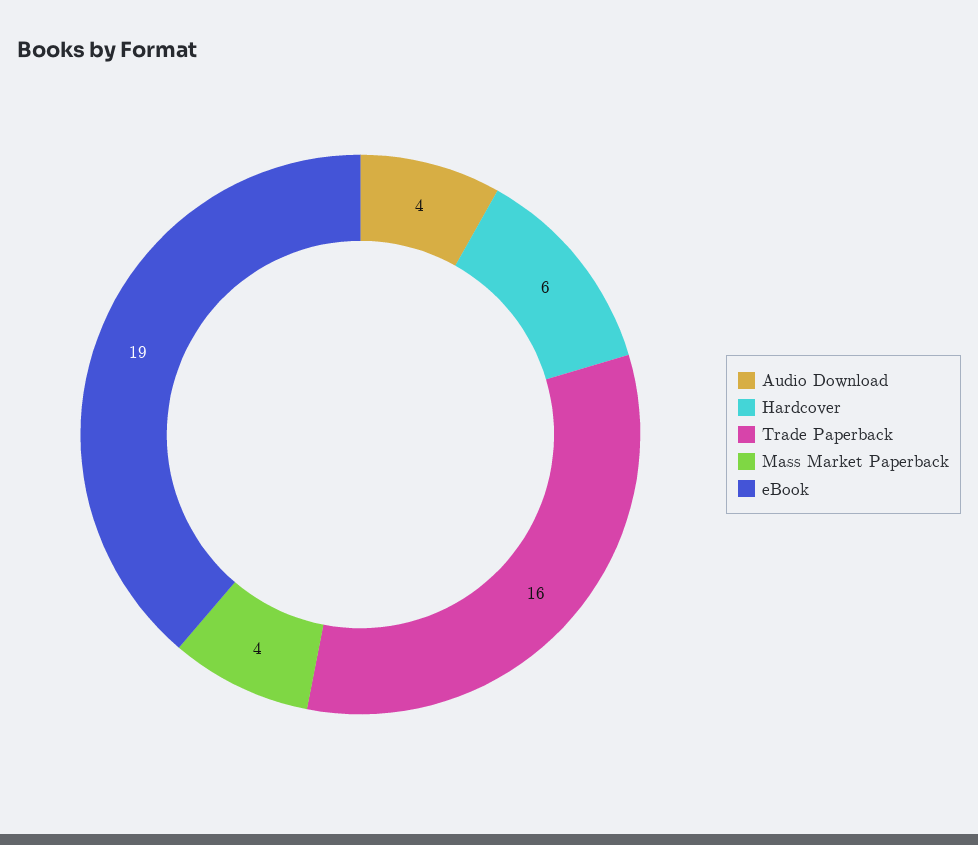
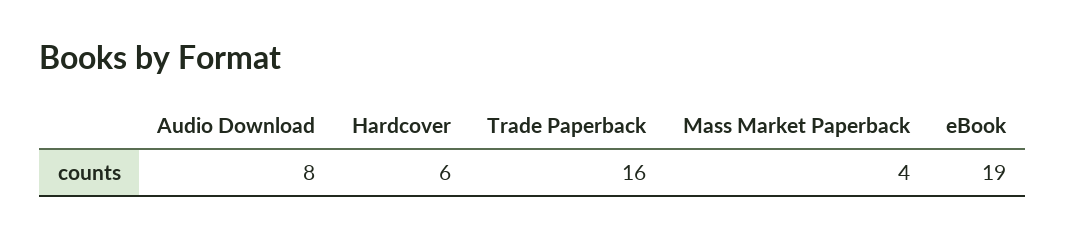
  {
-   "Audio Download": 4,
+   "Audio Download": 8,
    "Hardcover": 6,
    "Trade Paperback": 16,
    "Mass Market Paperback": 4,
    "eBook": 19
  }

